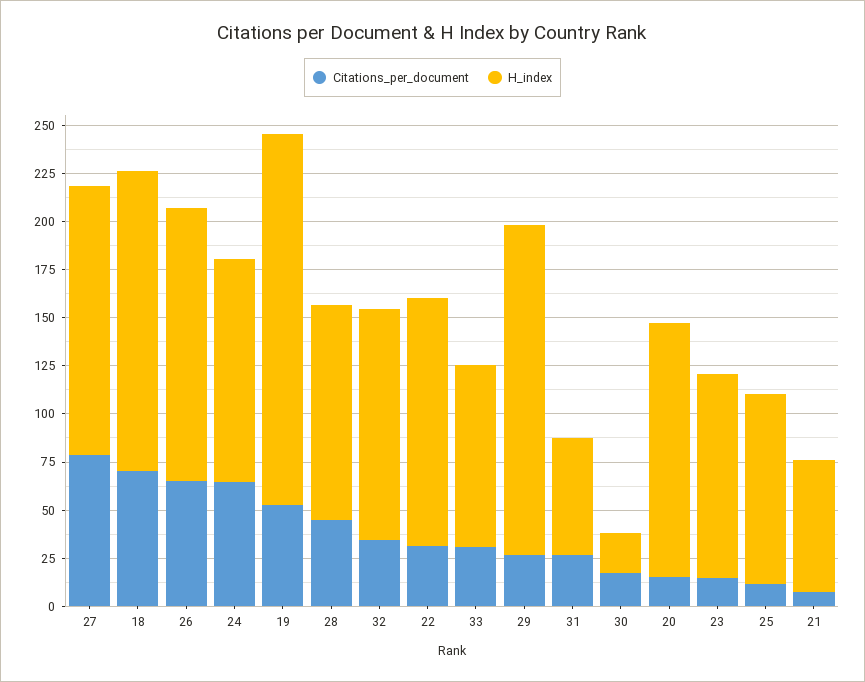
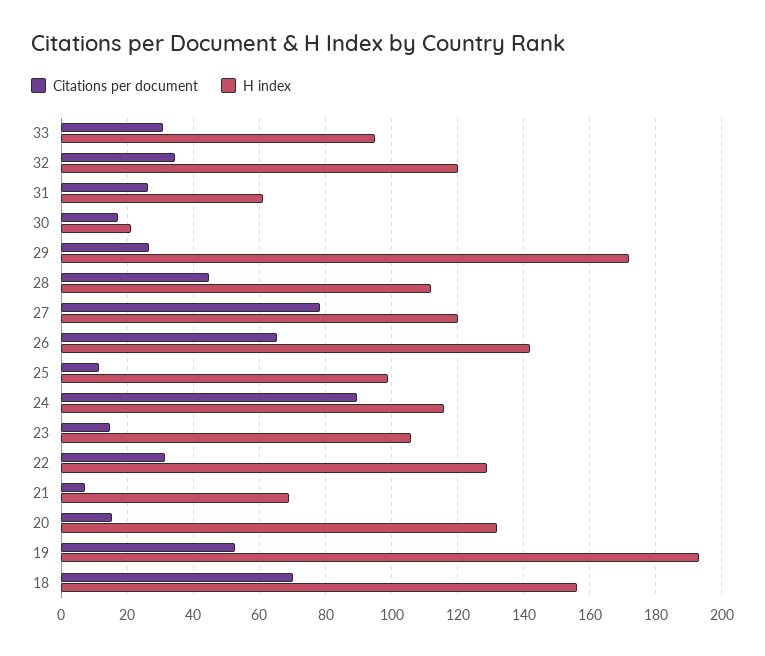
  {
    "Citations_per_document": {
      "27": 78,
      "18": 70,
      "26": 66,
-     "24": 65,
+     "24": 90,
      "19": 52,
      "28": 44,
      "32": 34,
      "22": 32,
      "33": 30,
      "29": 26,
      "31": 26,
      "30": 18,
      "20": 16,
      "23": 14,
      "25": 12,
      "21": 8
    },
    "H_index": {
-     "27": 140,
+     "27": 120,
      "18": 156,
      "26": 142,
      "24": 116,
      "19": 194,
      "28": 112,
      "32": 120,
      "22": 130,
      "33": 96,
      "29": 172,
      "31": 62,
      "30": 22,
      "20": 132,
      "23": 106,
      "25": 100,
      "21": 70
    }
  }

